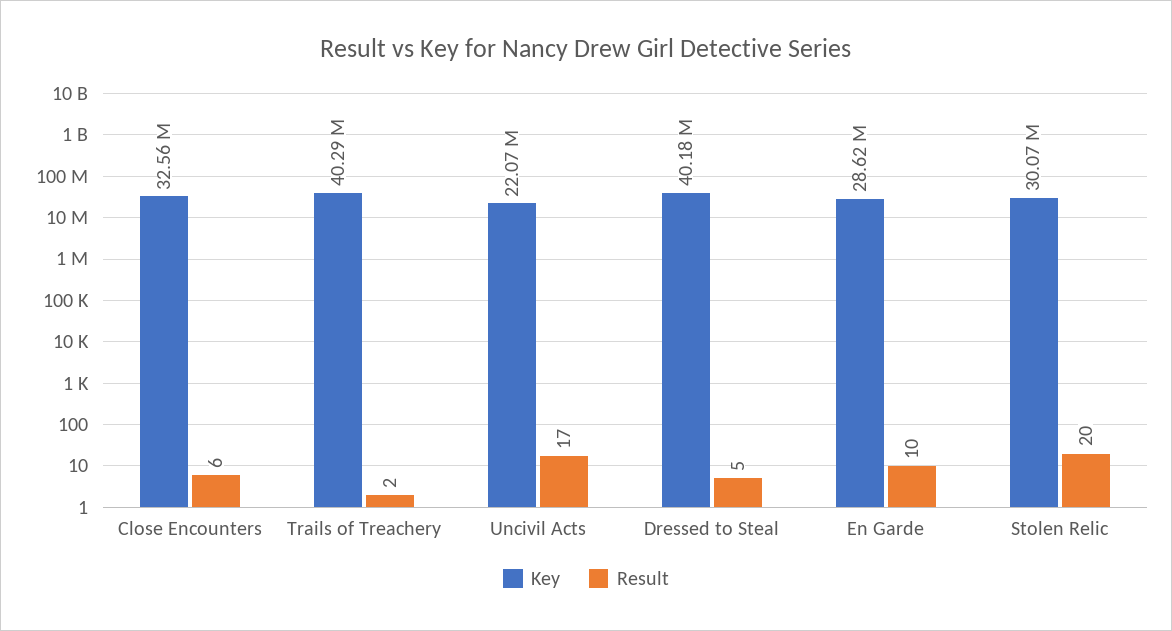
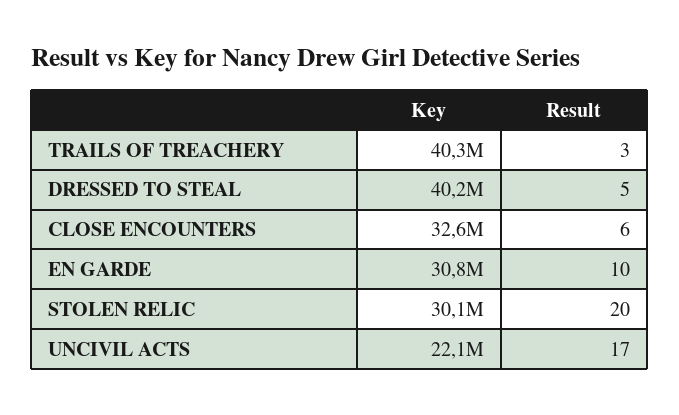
  {
    "Key": {
      "Close Encounters": 32560000,
      "Trails of Treachery": 40290000,
      "Uncivil Acts": 22070000,
      "Dressed to Steal": 40180000,
-     "En Garde": 28620000,
+     "En Garde": 30800000,
      "Stolen Relic": 30070000
    },
    "Result": {
      "Close Encounters": 6,
-     "Trails of Treachery": 2,
+     "Trails of Treachery": 3,
      "Uncivil Acts": 17,
      "Dressed to Steal": 5,
      "En Garde": 10,
      "Stolen Relic": 20
    }
  }

